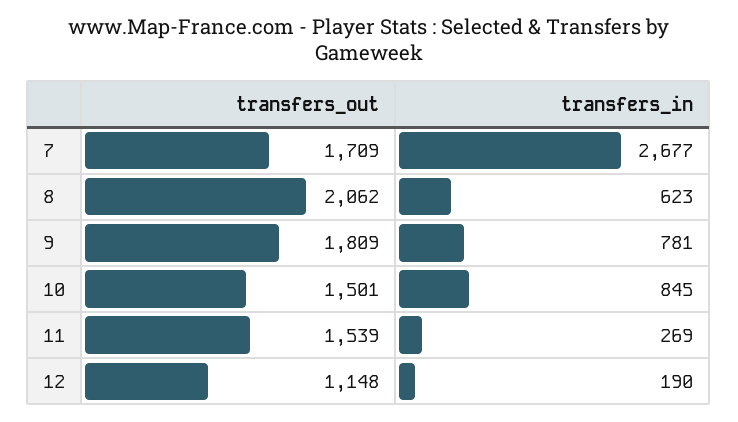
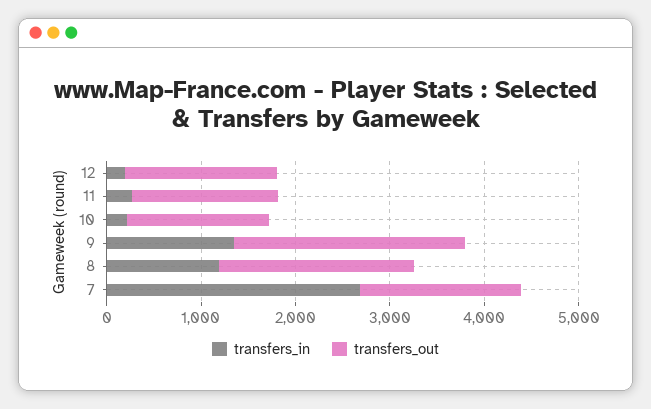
  {
    "transfers_out": {
      "7": 1709,
      "8": 2062,
-     "9": 1809,
+     "9": 2400,
      "10": 1501,
      "11": 1539,
-     "12": 1148
+     "12": 1600
    },
    "transfers_in": {
      "7": 2677,
-     "8": 623,
+     "8": 1200,
-     "9": 781,
+     "9": 1400,
-     "10": 845,
+     "10": 200,
      "11": 269,
      "12": 190
    }
  }

